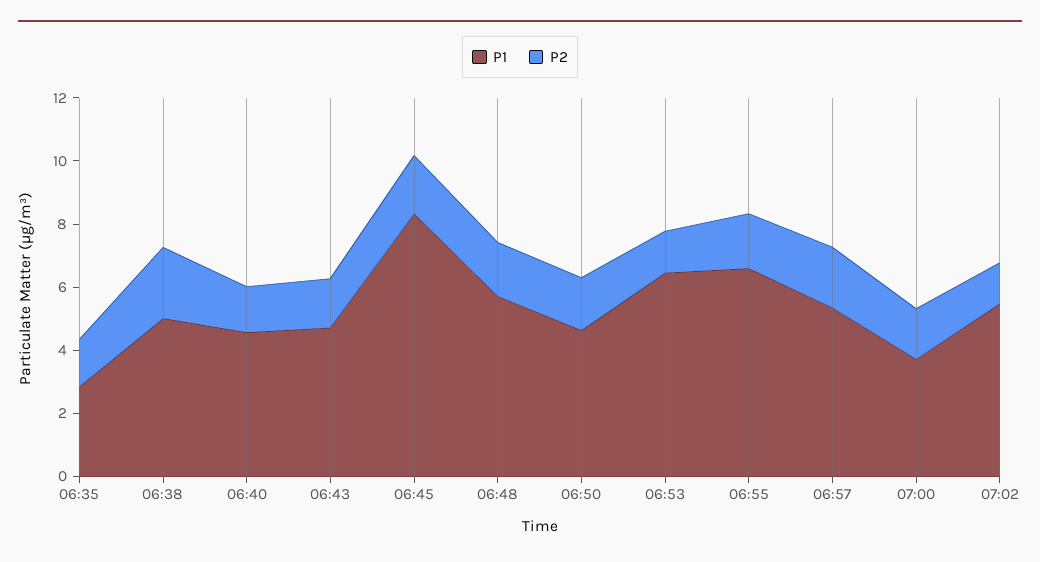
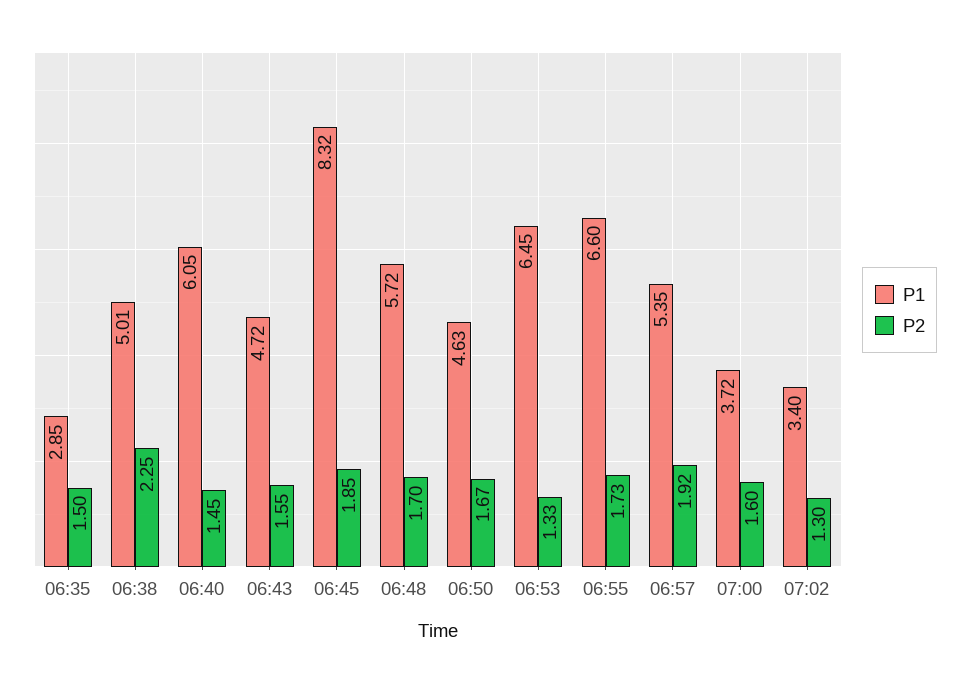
  {
    "P1": {
      "06:35": 2.85,
      "06:38": 5.01,
-     "06:40": 4.5,
+     "06:40": 6.05,
      "06:43": 4.72,
      "06:45": 8.32,
      "06:48": 5.72,
      "06:50": 4.63,
      "06:53": 6.45,
      "06:55": 6.6,
      "06:57": 5.35,
      "07:00": 3.72,
-     "07:02": 5.5
+     "07:02": 3.4
    },
    "P2": {
      "06:35": 1.5,
      "06:38": 2.25,
      "06:40": 1.45,
      "06:43": 1.55,
      "06:45": 1.85,
      "06:48": 1.7,
      "06:50": 1.67,
      "06:53": 1.33,
      "06:55": 1.73,
      "06:57": 1.92,
      "07:00": 1.6,
      "07:02": 1.3
    }
  }

